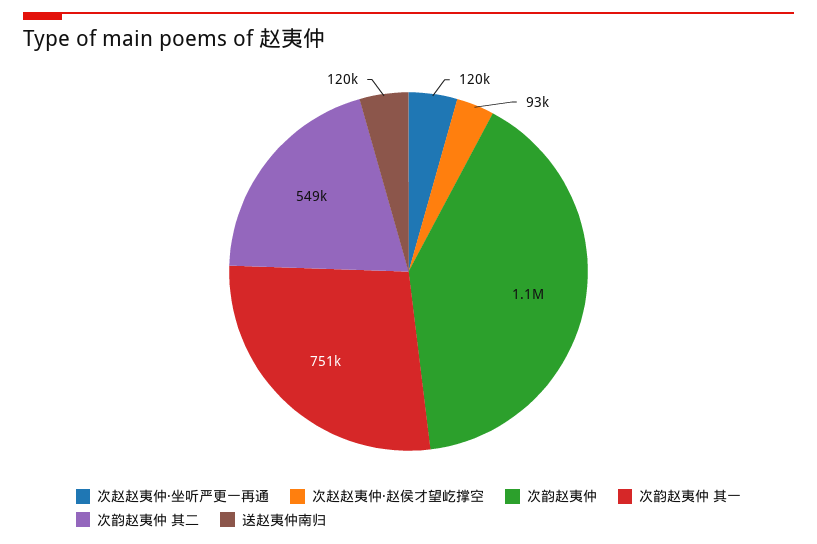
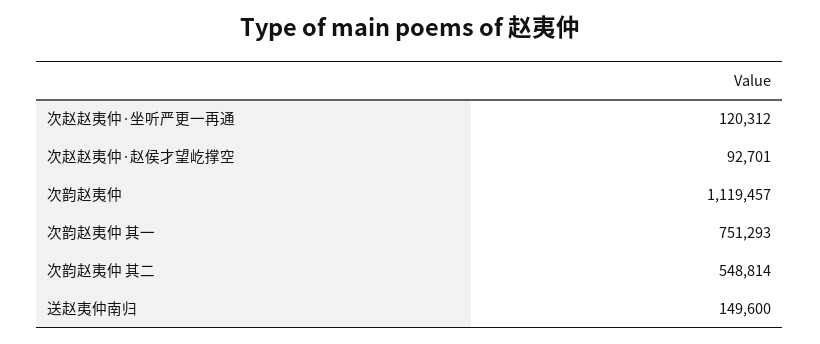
  {
    "次赵赵夷仲·坐听严更一再通": 120312,
    "次赵赵夷仲·赵侯才望屹撑空": 92701,
    "次韵赵夷仲": 1119457,
    "次韵赵夷仲 其一": 751293,
    "次韵赵夷仲 其二": 548814,
-   "送赵夷仲南归": 120000
+   "送赵夷仲南归": 149600
  }

